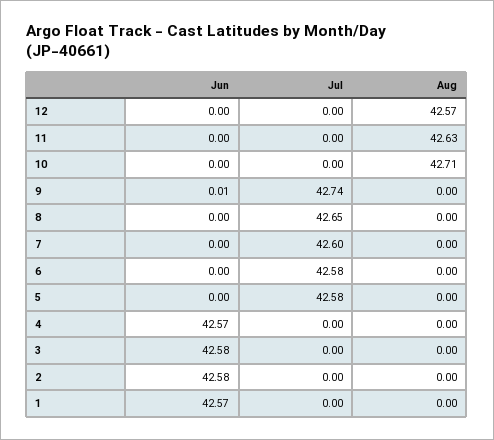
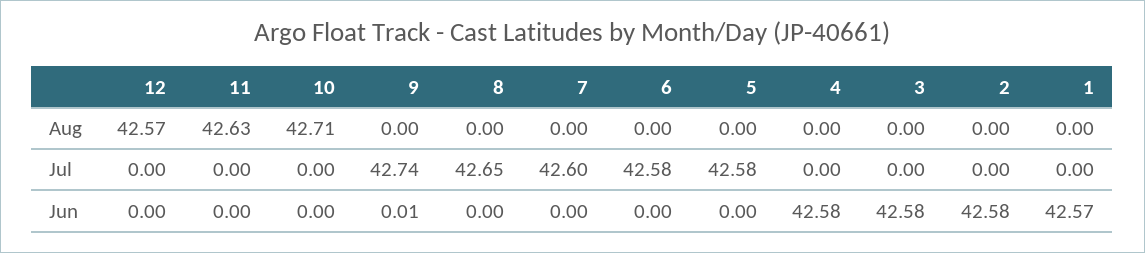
  {
    "Jun": {
      "12": 0,
      "11": 0,
      "10": 0,
      "9": 0.01,
      "8": 0,
      "7": 0,
      "6": 0,
      "5": 0,
-     "4": 42.57,
+     "4": 42.58,
      "3": 42.58,
      "2": 42.58,
      "1": 42.57
    },
    "Jul": {
      "12": 0,
      "11": 0,
      "10": 0,
      "9": 42.74,
      "8": 42.65,
      "7": 42.6,
      "6": 42.58,
      "5": 42.58,
      "4": 0,
      "3": 0,
      "2": 0,
      "1": 0
    },
    "Aug": {
      "12": 42.57,
      "11": 42.63,
      "10": 42.71,
      "9": 0,
      "8": 0,
      "7": 0,
      "6": 0,
      "5": 0,
      "4": 0,
      "3": 0,
      "2": 0,
      "1": 0
    }
  }

